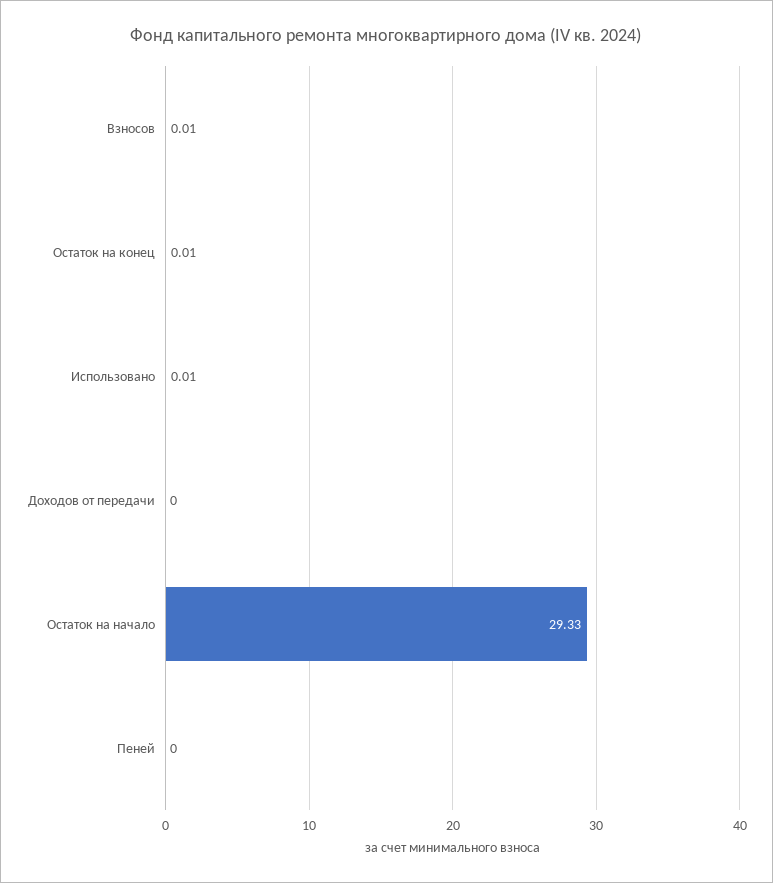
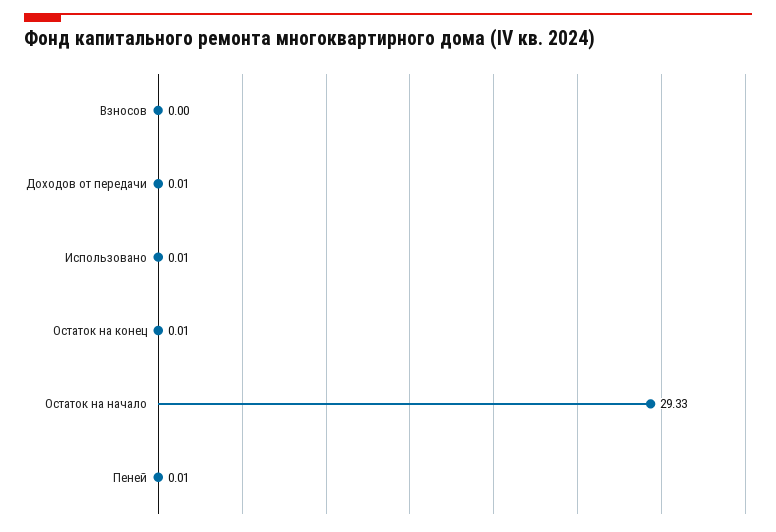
  {
-   "Взносов": 0.01,
+   "Взносов": 0,
    "Остаток на конец": 0.01,
    "Использовано": 0.01,
-   "Доходов от передачи": 0,
+   "Доходов от передачи": 0.01,
    "Остаток на начало": 29.33,
-   "Пеней": 0
+   "Пеней": 0.01
  }

